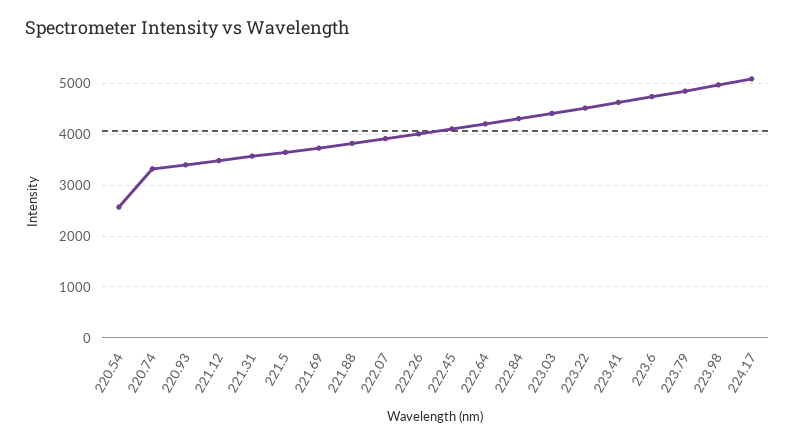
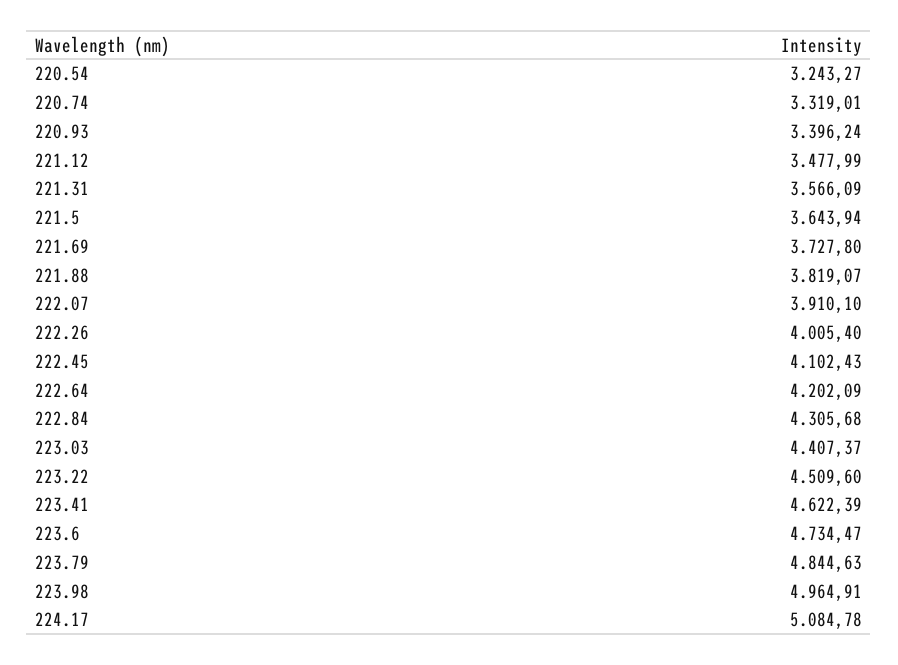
  {
-   "220.54": 2600,
+   "220.54": 3243.27,
    "220.74": 3319.01,
    "220.93": 3396.24,
    "221.12": 3477.99,
    "221.31": 3566.09,
    "221.5": 3643.94,
    "221.69": 3727.8,
    "221.88": 3819.07,
    "222.07": 3910.1,
    "222.26": 4005.4,
    "222.45": 4102.43,
    "222.64": 4202.09,
    "222.84": 4305.68,
    "223.03": 4407.37,
    "223.22": 4509.6,
    "223.41": 4622.39,
    "223.6": 4734.47,
    "223.79": 4844.63,
    "223.98": 4964.91,
    "224.17": 5084.78
  }

